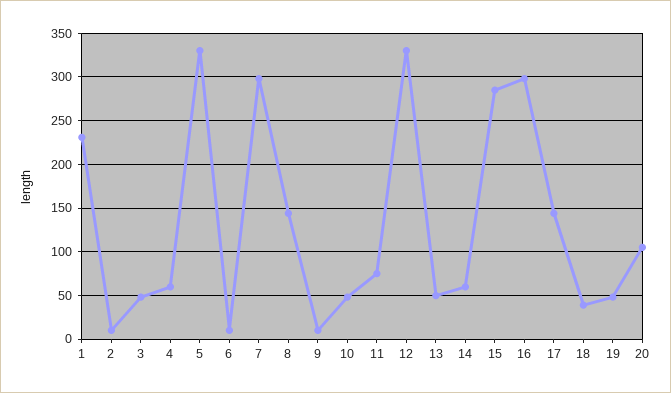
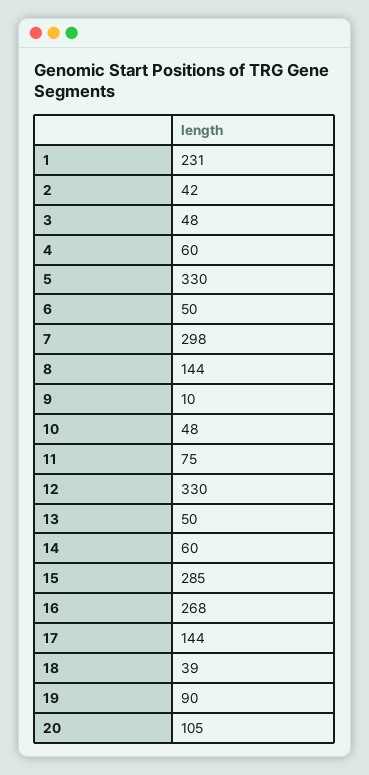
  {
    "1": 231,
-   "2": 10,
+   "2": 42,
    "3": 48,
    "4": 60,
    "5": 330,
-   "6": 10,
+   "6": 50,
    "7": 298,
    "8": 144,
    "9": 10,
    "10": 48,
    "11": 75,
    "12": 330,
    "13": 50,
    "14": 60,
    "15": 285,
-   "16": 300,
+   "16": 268,
    "17": 144,
    "18": 39,
-   "19": 50,
+   "19": 90,
    "20": 105
  }

